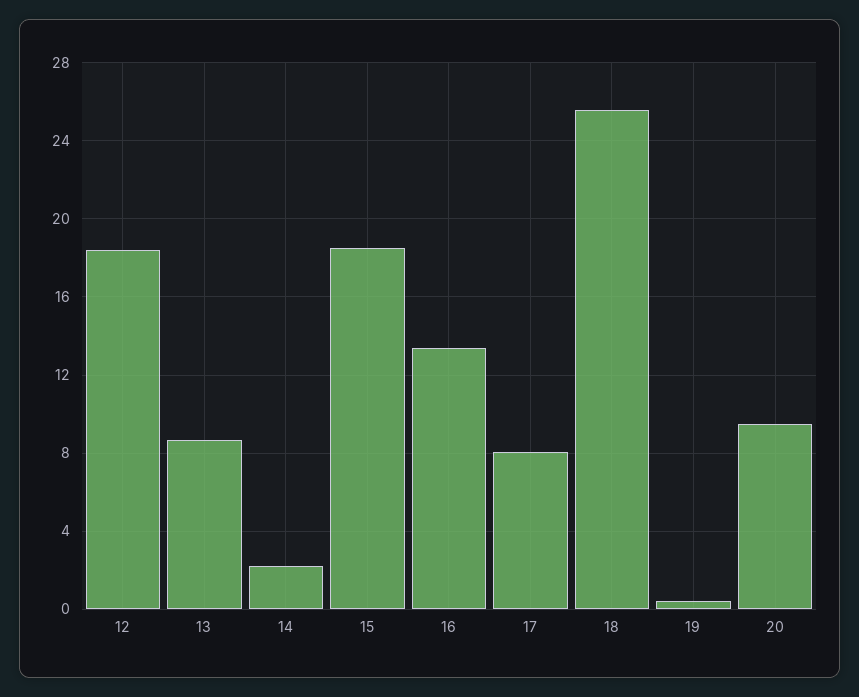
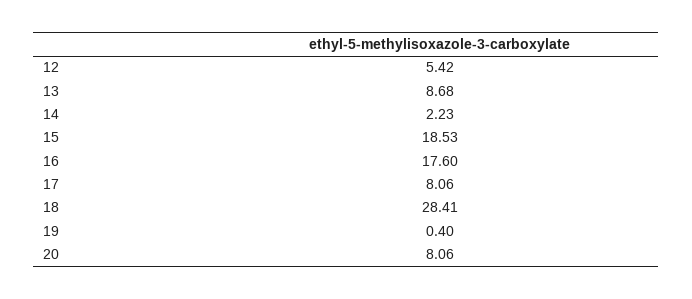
  {
-   "12": 18.5,
+   "12": 5.42,
    "13": 8.68,
    "14": 2.23,
    "15": 18.53,
-   "16": 13.5,
+   "16": 17.6,
    "17": 8.06,
-   "18": 25.5,
+   "18": 28.41,
    "19": 0.4,
-   "20": 9.5
+   "20": 8.06
  }

